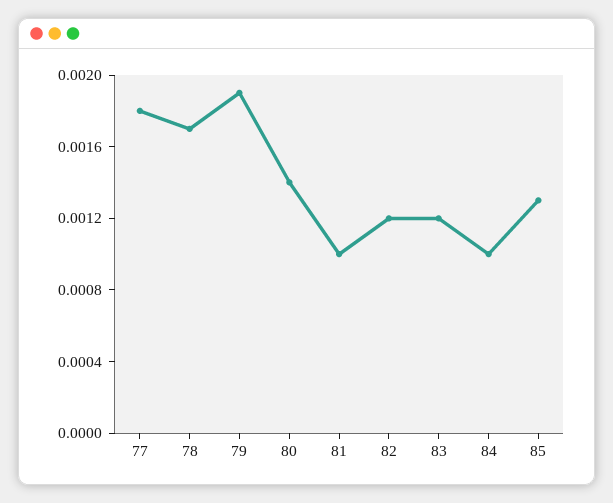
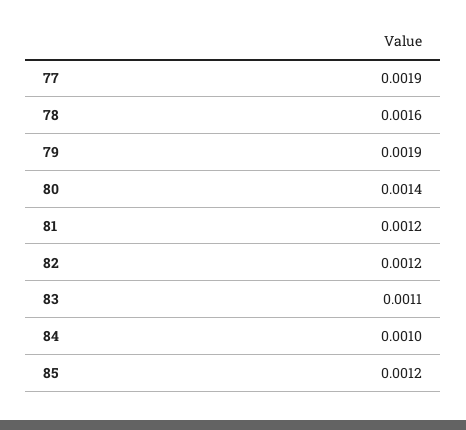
  {
-   "77": 0.0018,
+   "77": 0.0019,
-   "78": 0.0017,
+   "78": 0.0016,
    "79": 0.0019,
    "80": 0.0014,
-   "81": 0.001,
+   "81": 0.0012,
    "82": 0.0012,
-   "83": 0.0012,
+   "83": 0.0011,
    "84": 0.001,
-   "85": 0.0013
+   "85": 0.0012
  }

